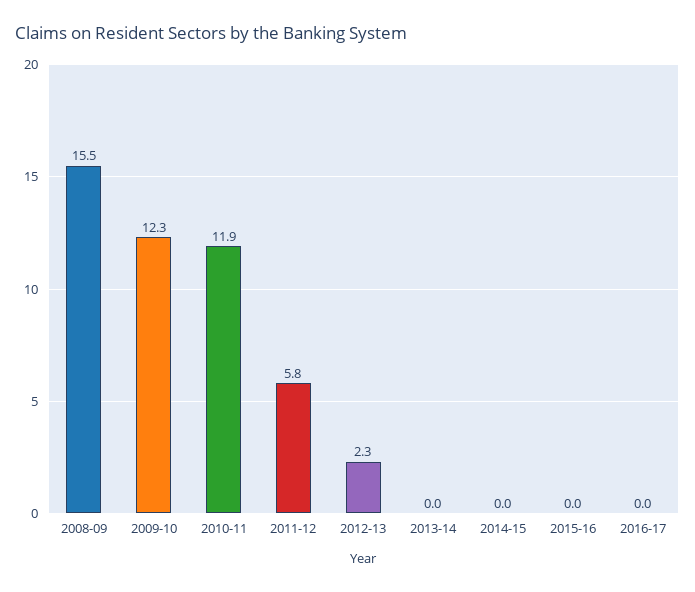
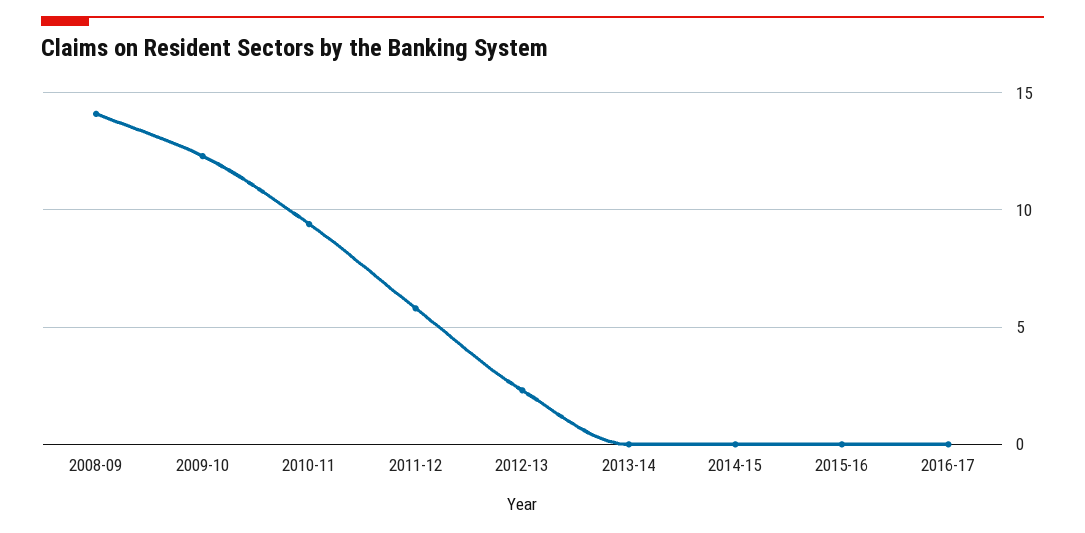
  {
-   "2008-09": 15.5,
+   "2008-09": 14,
    "2009-10": 12.3,
-   "2010-11": 11.9,
+   "2010-11": 9.5,
    "2011-12": 5.8,
    "2012-13": 2.3,
    "2013-14": 0,
    "2014-15": 0,
    "2015-16": 0,
    "2016-17": 0
  }

